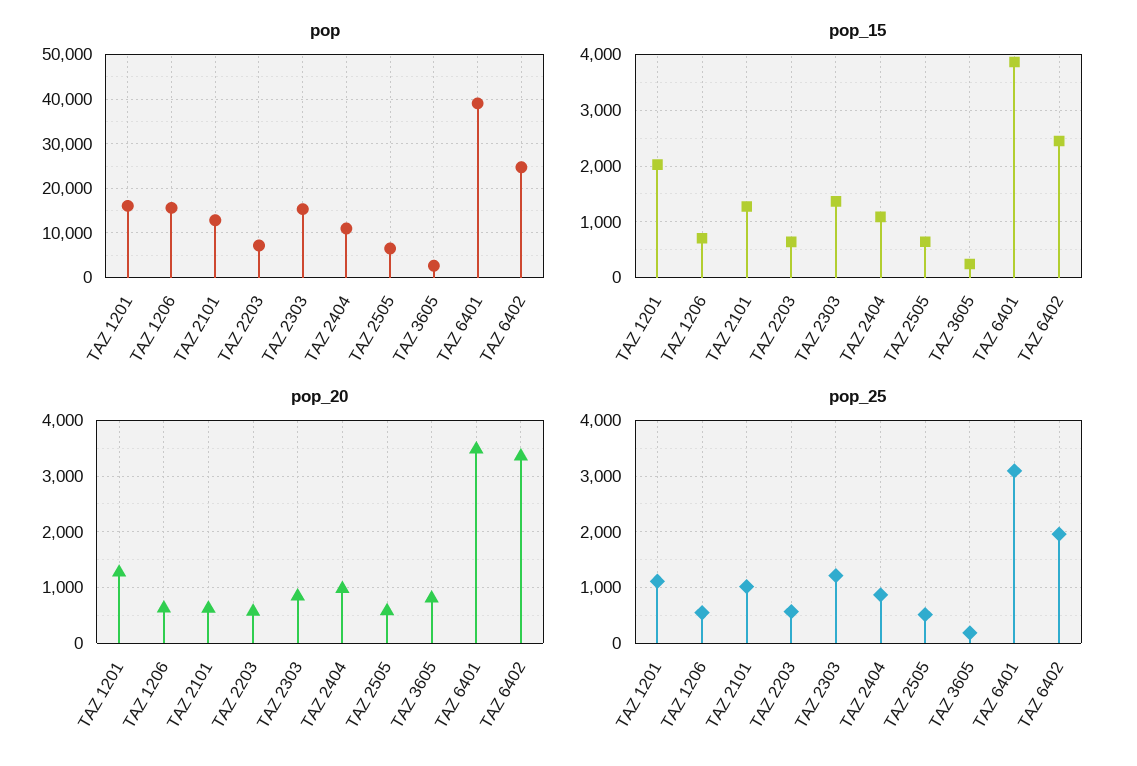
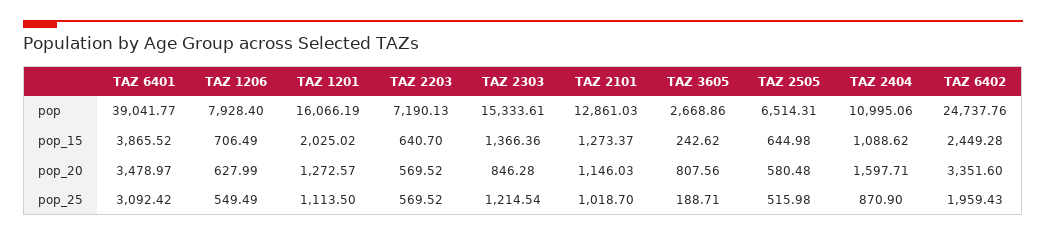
  {
    "pop": {
      "TAZ 1201": 16066.19,
-     "TAZ 1206": 16000,
+     "TAZ 1206": 7928.4,
      "TAZ 2101": 12861.03,
      "TAZ 2203": 7190.13,
      "TAZ 2303": 15333.61,
      "TAZ 2404": 10995.06,
      "TAZ 2505": 6514.31,
      "TAZ 3605": 2668.86,
      "TAZ 6401": 39041.77,
      "TAZ 6402": 24737.76
    },
    "pop_15": {
      "TAZ 1201": 2025.02,
      "TAZ 1206": 706.49,
      "TAZ 2101": 1273.37,
      "TAZ 2203": 640.7,
      "TAZ 2303": 1366.36,
      "TAZ 2404": 1088.62,
      "TAZ 2505": 644.98,
      "TAZ 3605": 242.62,
      "TAZ 6401": 3865.52,
      "TAZ 6402": 2449.28
    },
    "pop_20": {
      "TAZ 1201": 1272.57,
      "TAZ 1206": 627.99,
-     "TAZ 2101": 600,
+     "TAZ 2101": 1146.03,
      "TAZ 2203": 569.52,
      "TAZ 2303": 846.28,
-     "TAZ 2404": 1000,
+     "TAZ 2404": 1597.71,
      "TAZ 2505": 580.48,
      "TAZ 3605": 807.56,
      "TAZ 6401": 3478.97,
      "TAZ 6402": 3351.6
    },
    "pop_25": {
      "TAZ 1201": 1113.5,
      "TAZ 1206": 549.49,
      "TAZ 2101": 1018.7,
      "TAZ 2203": 569.52,
      "TAZ 2303": 1214.54,
      "TAZ 2404": 870.9,
      "TAZ 2505": 515.98,
      "TAZ 3605": 188.71,
      "TAZ 6401": 3092.42,
      "TAZ 6402": 1959.43
    }
  }

